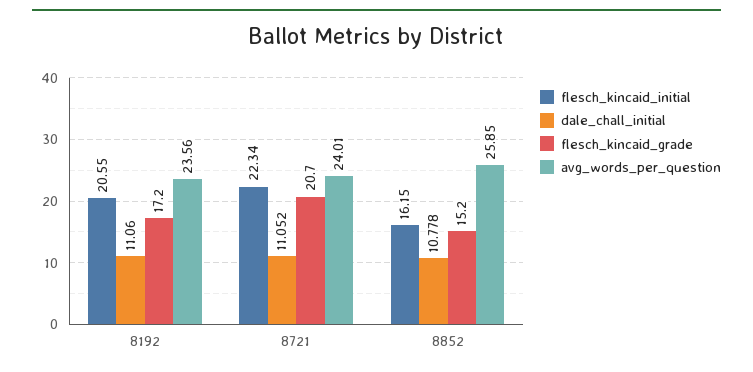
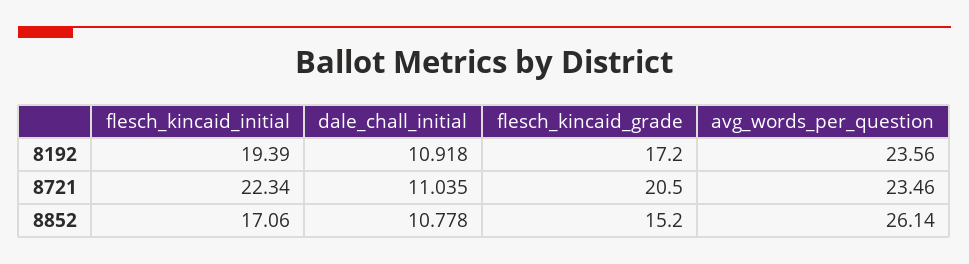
  {
    "flesch_kincaid_initial": {
-     "8192": 20.55,
+     "8192": 19.39,
      "8721": 22.34,
-     "8852": 16.15
+     "8852": 17.06
    },
    "dale_chall_initial": {
-     "8192": 11.06,
+     "8192": 10.918,
-     "8721": 11.052,
+     "8721": 11.035,
      "8852": 10.778
    },
    "flesch_kincaid_grade": {
      "8192": 17.2,
-     "8721": 20.7,
+     "8721": 20.5,
      "8852": 15.2
    },
    "avg_words_per_question": {
      "8192": 23.56,
-     "8721": 24.01,
+     "8721": 23.46,
-     "8852": 25.85
+     "8852": 26.14
    }
  }

